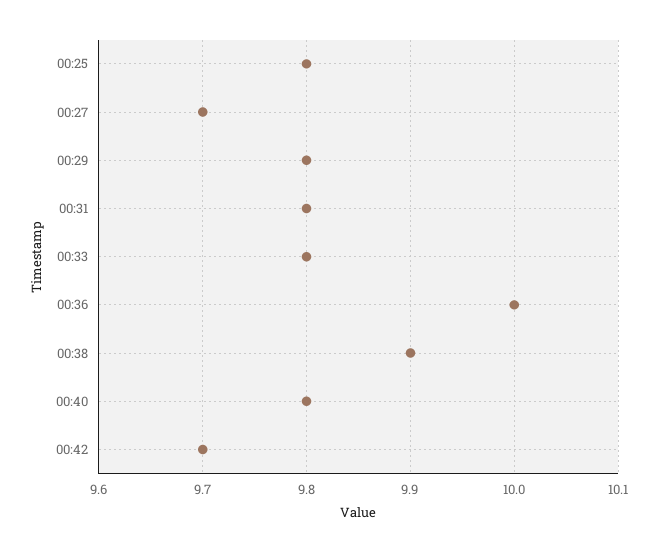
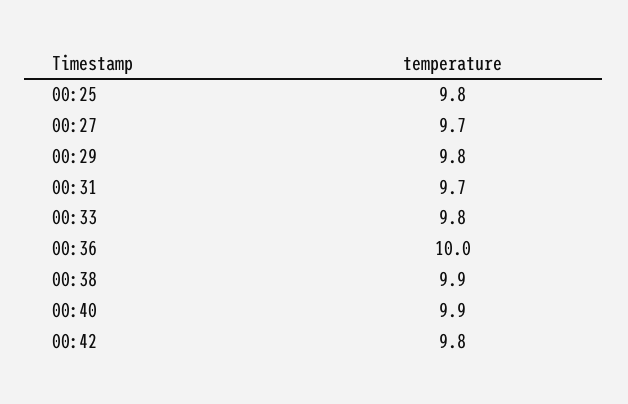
  {
    "00:25": 9.8,
    "00:27": 9.7,
    "00:29": 9.8,
-   "00:31": 9.8,
+   "00:31": 9.7,
    "00:33": 9.8,
    "00:36": 10,
    "00:38": 9.9,
-   "00:40": 9.8,
+   "00:40": 9.9,
-   "00:42": 9.7
+   "00:42": 9.8
  }

